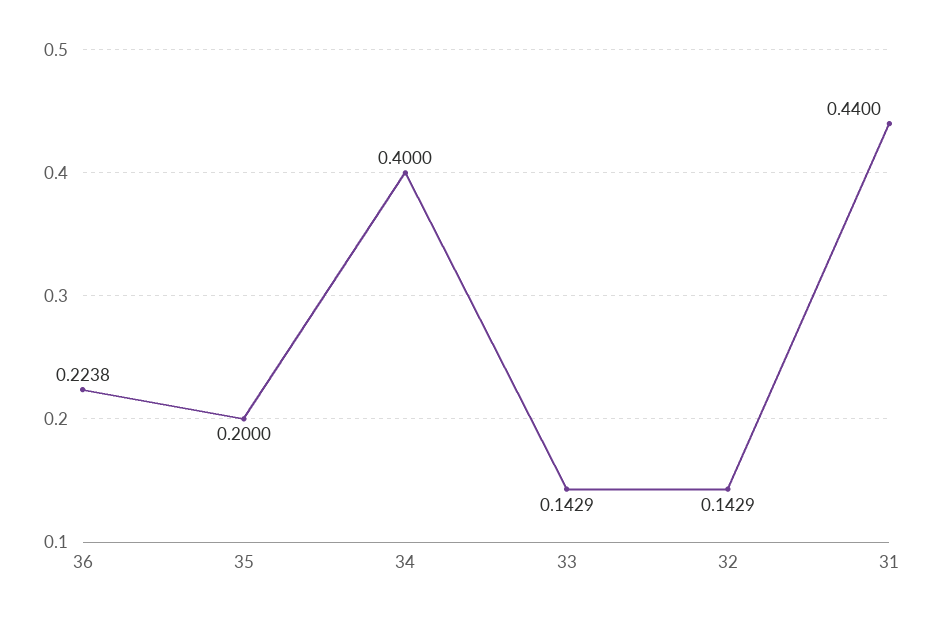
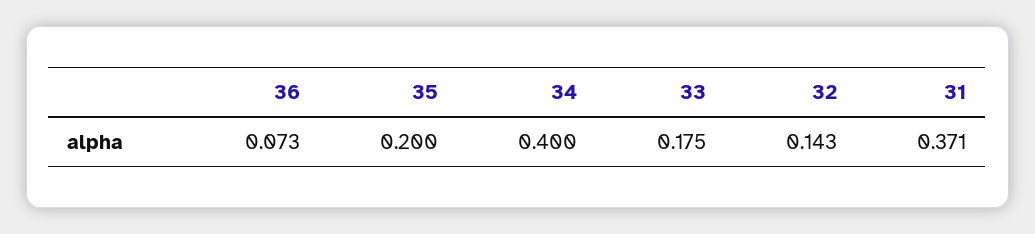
  {
-   "36": 0.2238,
+   "36": 0.073,
    "35": 0.2,
    "34": 0.4,
-   "33": 0.1429,
+   "33": 0.175,
    "32": 0.1429,
-   "31": 0.44
+   "31": 0.371
  }

